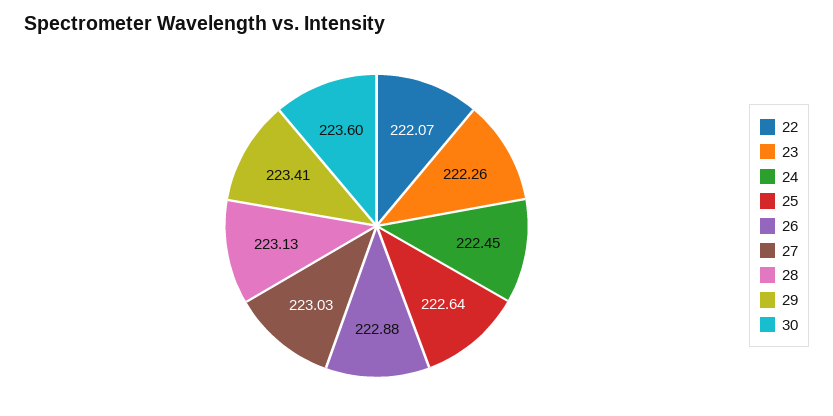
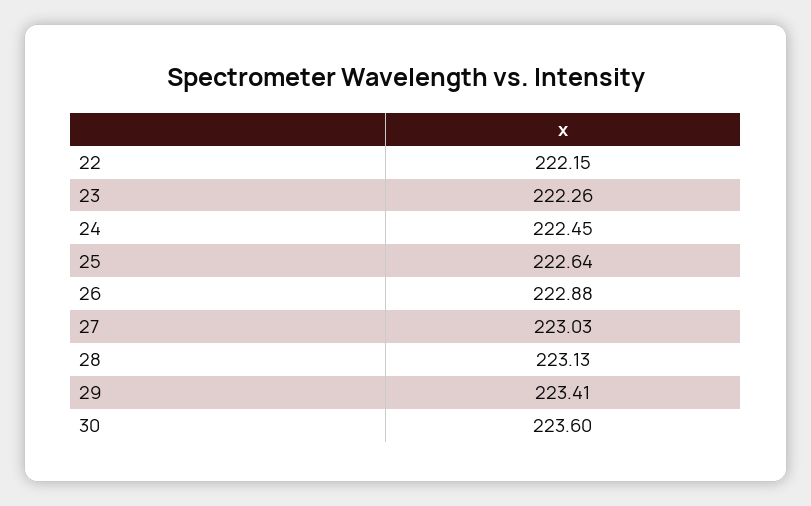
  {
-   "22": 222.07,
+   "22": 222.15,
    "23": 222.26,
    "24": 222.45,
    "25": 222.64,
    "26": 222.88,
    "27": 223.03,
    "28": 223.13,
    "29": 223.41,
    "30": 223.6
  }

